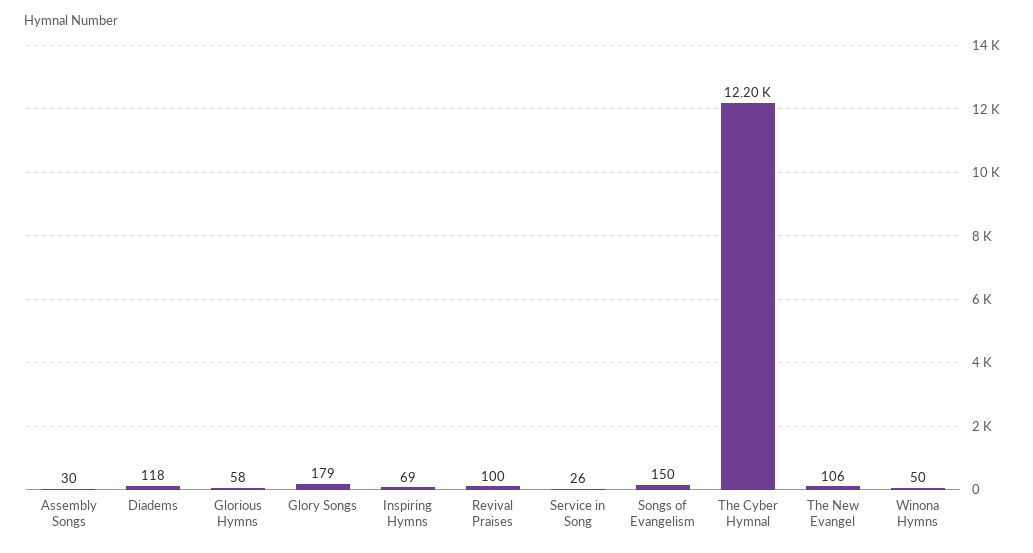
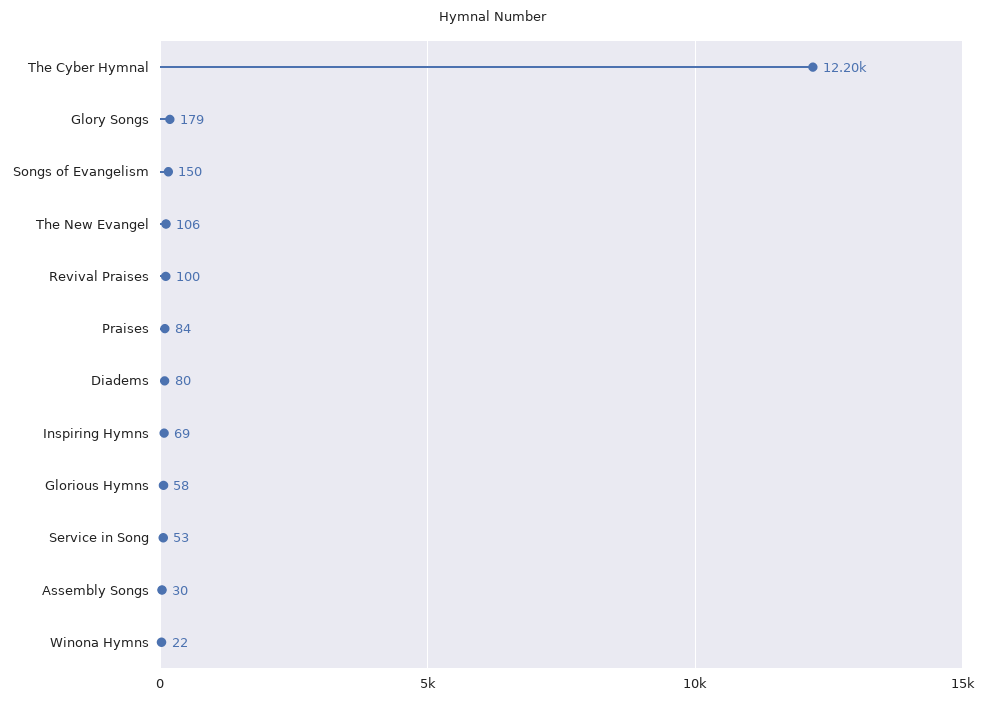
  {
    "Assembly Songs": 30,
-   "Diadems": 118,
+   "Diadems": 80,
    "Glorious Hymns": 58,
    "Glory Songs": 179,
    "Inspiring Hymns": 69,
    "Revival Praises": 100,
-   "Service in Song": 26,
+   "Service in Song": 53,
    "Songs of Evangelism": 150,
    "The Cyber Hymnal": 12200,
    "The New Evangel": 106,
-   "Winona Hymns": 50
+   "Winona Hymns": 22,
+   "Praises": 84
  }

